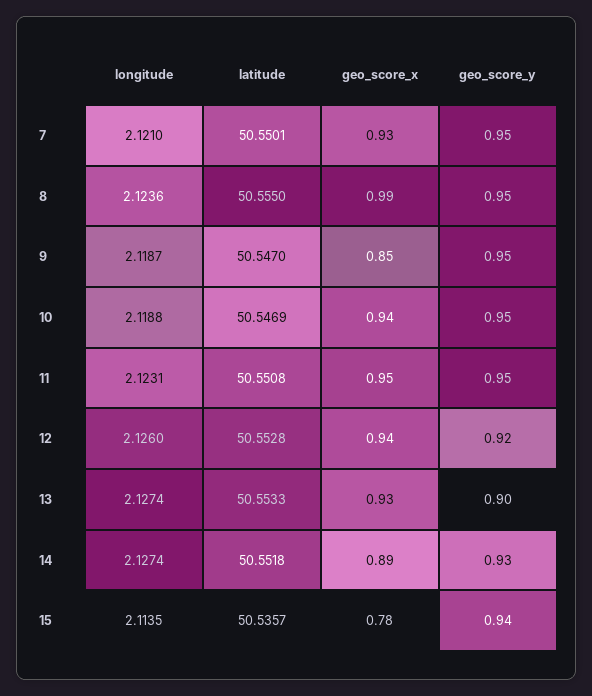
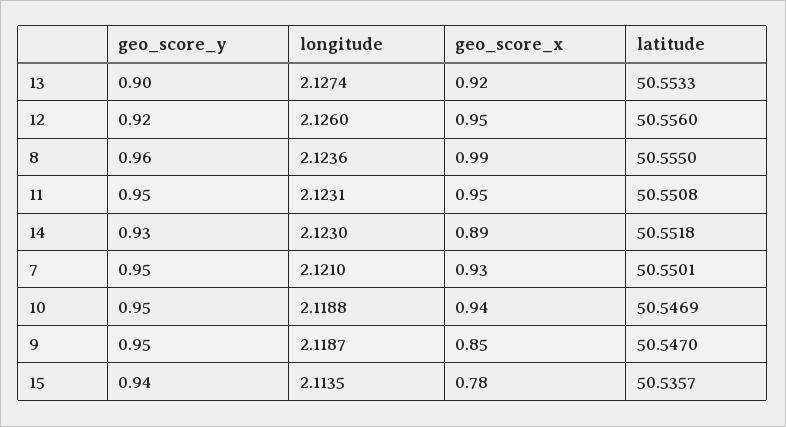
  {
    "longitude": {
      "7": 2.121,
      "8": 2.1236,
      "9": 2.1187,
      "10": 2.1188,
      "11": 2.1231,
      "12": 2.126,
      "13": 2.1274,
-     "14": 2.1274,
+     "14": 2.123,
      "15": 2.1135
    },
    "latitude": {
      "7": 50.5501,
      "8": 50.555,
      "9": 50.547,
      "10": 50.5469,
      "11": 50.5508,
-     "12": 50.5528,
+     "12": 50.556,
      "13": 50.5533,
      "14": 50.5518,
      "15": 50.5357
    },
    "geo_score_x": {
      "7": 0.93,
      "8": 0.99,
      "9": 0.85,
      "10": 0.94,
      "11": 0.95,
-     "12": 0.94,
+     "12": 0.95,
-     "13": 0.93,
+     "13": 0.92,
      "14": 0.89,
      "15": 0.78
    },
    "geo_score_y": {
      "7": 0.95,
-     "8": 0.95,
+     "8": 0.96,
      "9": 0.95,
      "10": 0.95,
      "11": 0.95,
      "12": 0.92,
      "13": 0.9,
      "14": 0.93,
      "15": 0.94
    }
  }

